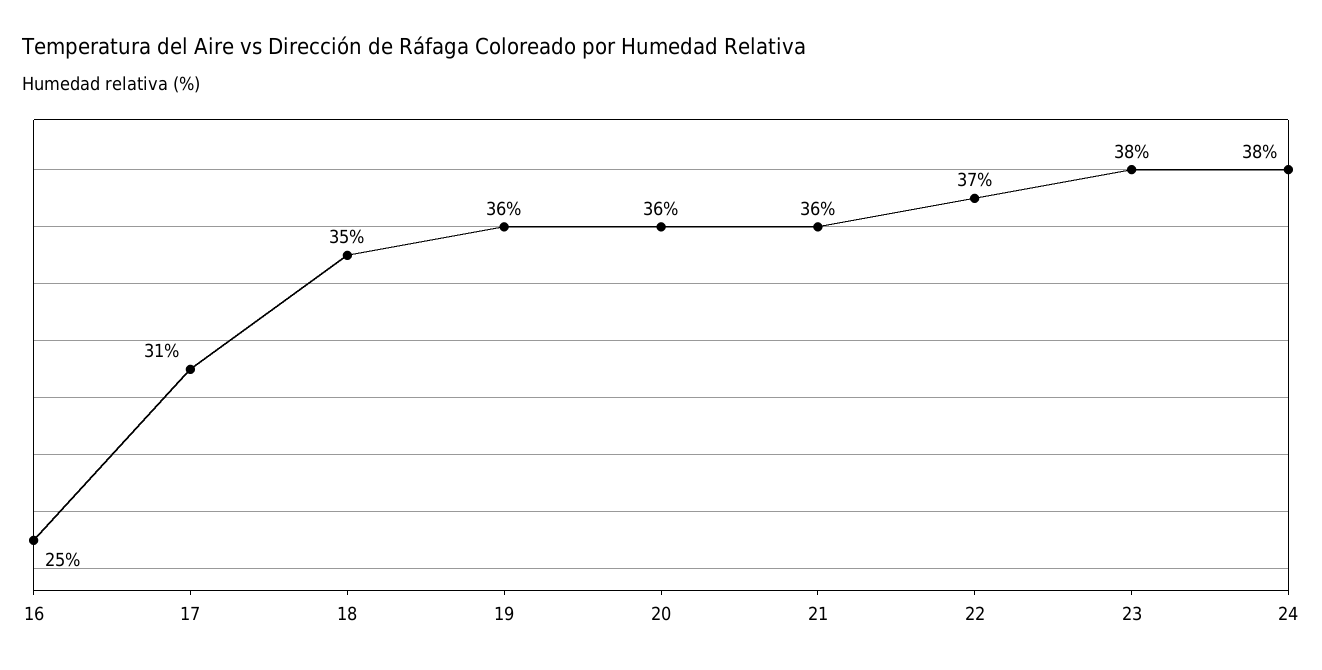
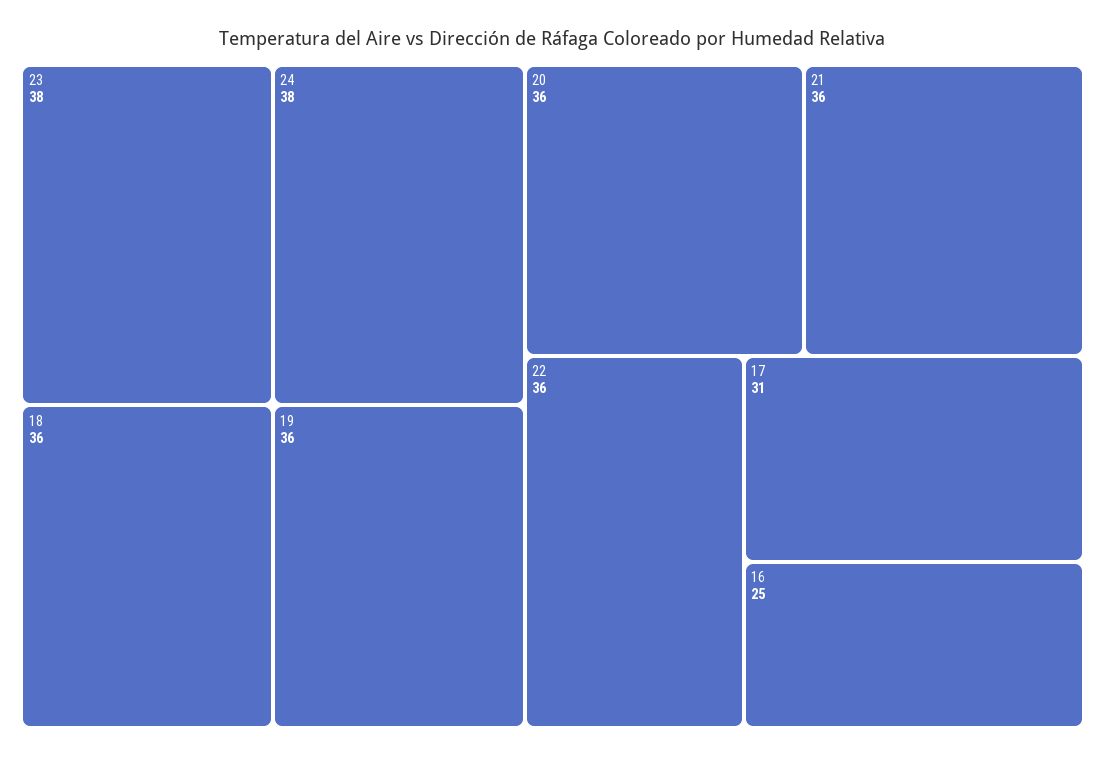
  {
    "16": 25,
    "17": 31,
-   "18": 35,
+   "18": 36,
    "19": 36,
    "20": 36,
    "21": 36,
-   "22": 37,
+   "22": 36,
    "23": 38,
    "24": 38
  }

